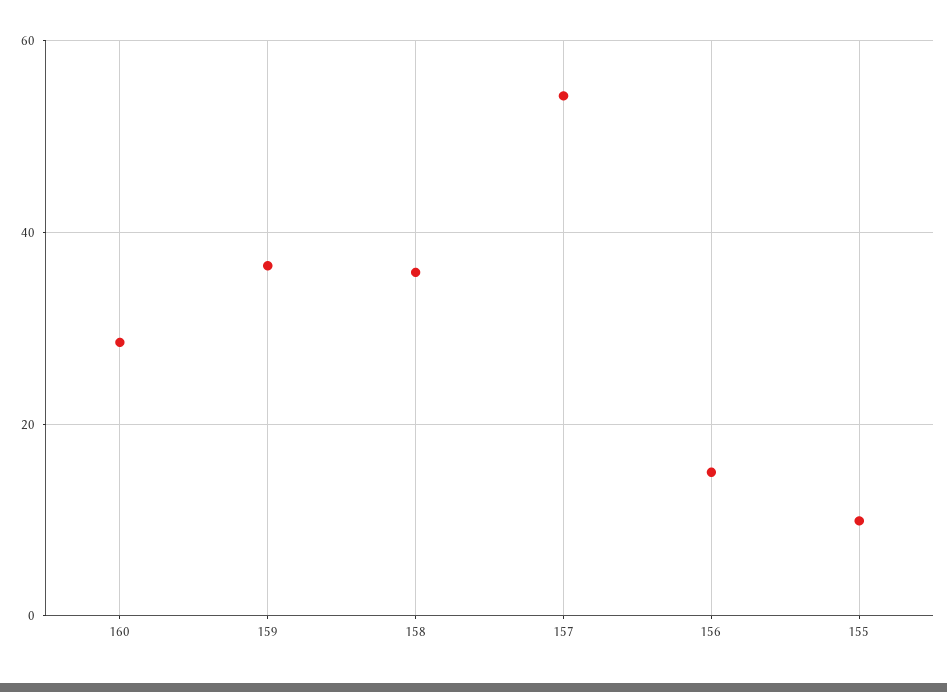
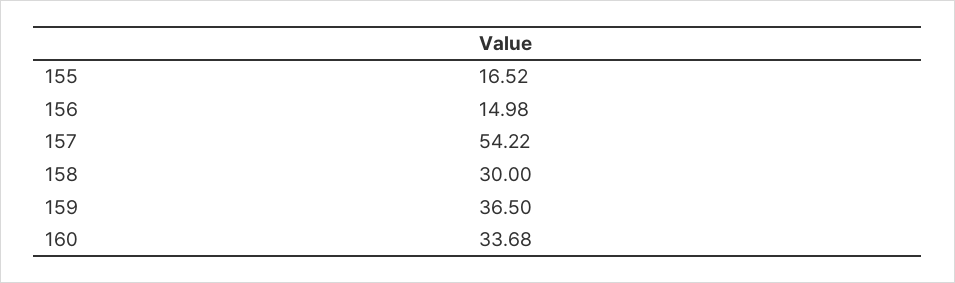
  {
-   "160": 28,
+   "160": 33.68,
    "159": 36.5,
-   "158": 36,
+   "158": 30,
    "157": 54.22,
    "156": 14.98,
-   "155": 10
+   "155": 16.52
  }

